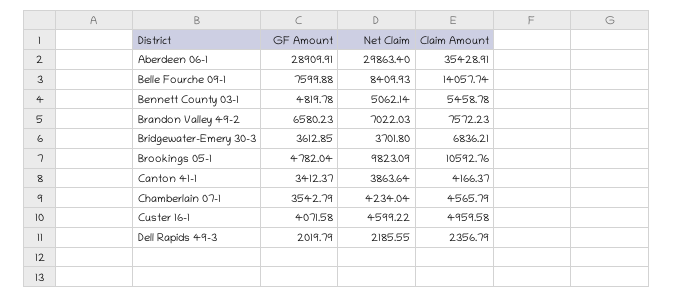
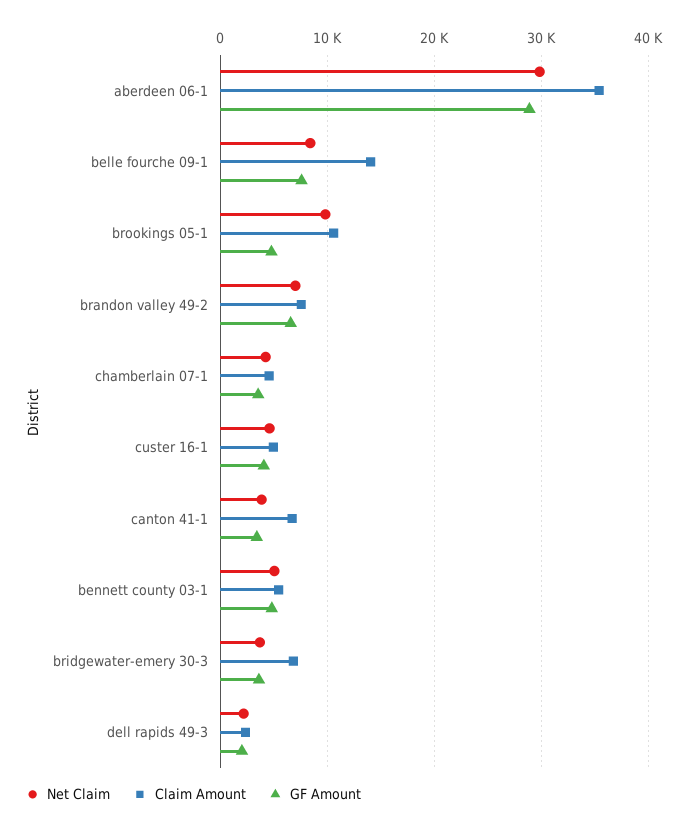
  {
    "GF Amount": {
      "Aberdeen 06-1": 28909.91,
      "Belle Fourche 09-1": 7599.88,
      "Bennett County 03-1": 4819.78,
      "Brandon Valley 49-2": 6580.23,
      "Bridgewater-Emery 30-3": 3612.85,
      "Brookings 05-1": 4782.04,
      "Canton 41-1": 3412.37,
      "Chamberlain 07-1": 3542.79,
      "Custer 16-1": 4071.58,
      "Dell Rapids 49-3": 2019.79
    },
    "Net Claim": {
      "Aberdeen 06-1": 29863.4,
      "Belle Fourche 09-1": 8409.93,
      "Bennett County 03-1": 5062.14,
      "Brandon Valley 49-2": 7022.03,
      "Bridgewater-Emery 30-3": 3701.8,
      "Brookings 05-1": 9823.09,
      "Canton 41-1": 3863.64,
      "Chamberlain 07-1": 4234.04,
      "Custer 16-1": 4599.22,
      "Dell Rapids 49-3": 2185.55
    },
    "Claim Amount": {
      "Aberdeen 06-1": 35428.91,
      "Belle Fourche 09-1": 14057.74,
      "Bennett County 03-1": 5458.78,
      "Brandon Valley 49-2": 7572.23,
      "Bridgewater-Emery 30-3": 6836.21,
      "Brookings 05-1": 10592.76,
-     "Canton 41-1": 4166.37,
+     "Canton 41-1": 7000,
      "Chamberlain 07-1": 4565.79,
      "Custer 16-1": 4959.58,
      "Dell Rapids 49-3": 2356.79
    }
  }

